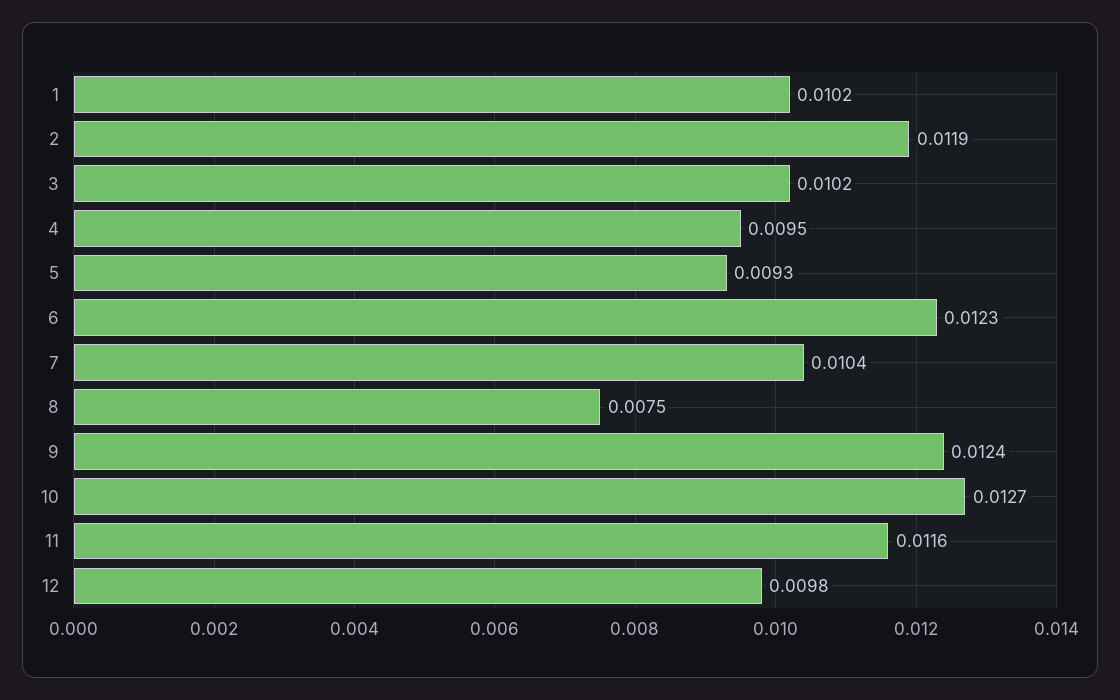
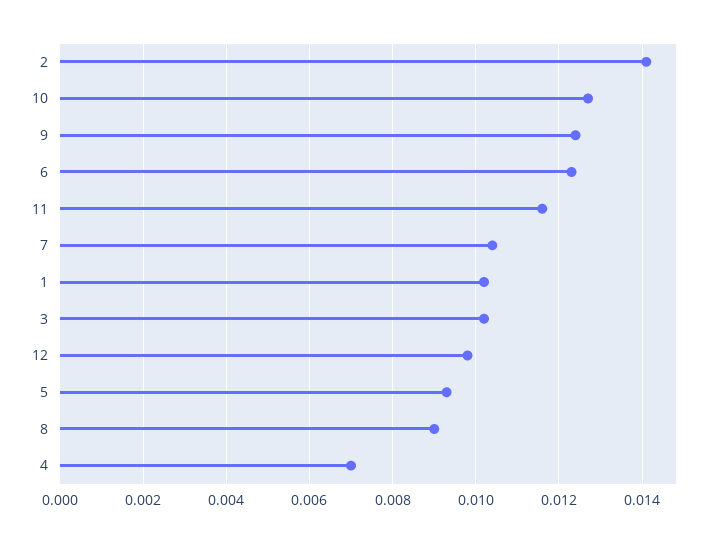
  {
    "1": 0.0102,
-   "2": 0.0119,
+   "2": 0.014,
    "3": 0.0102,
-   "4": 0.0095,
+   "4": 0.007,
    "5": 0.0093,
    "6": 0.0123,
    "7": 0.0104,
-   "8": 0.0075,
+   "8": 0.009,
    "9": 0.0124,
    "10": 0.0127,
    "11": 0.0116,
    "12": 0.0098
  }

